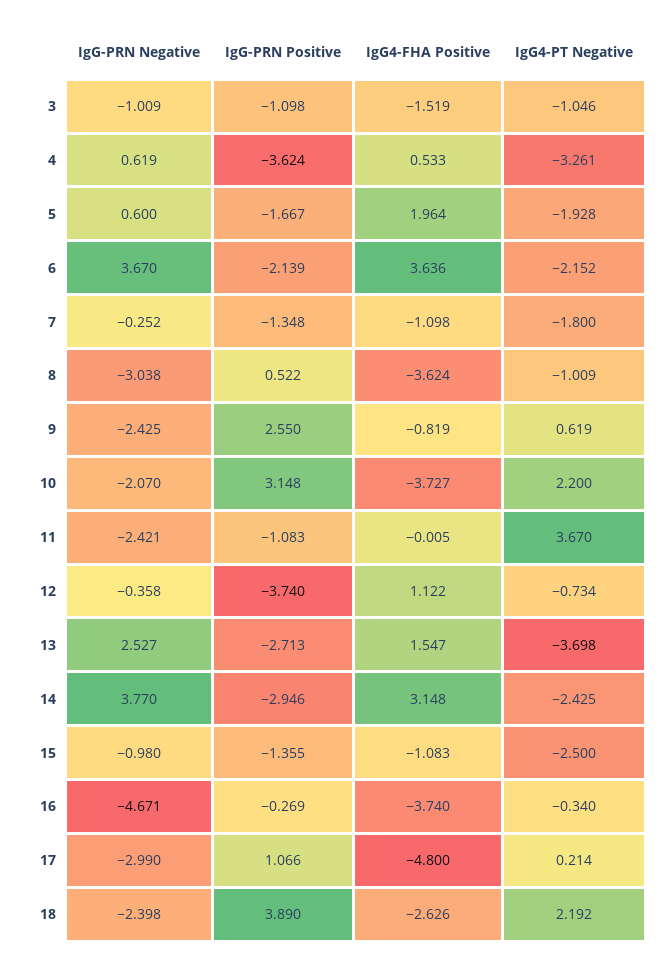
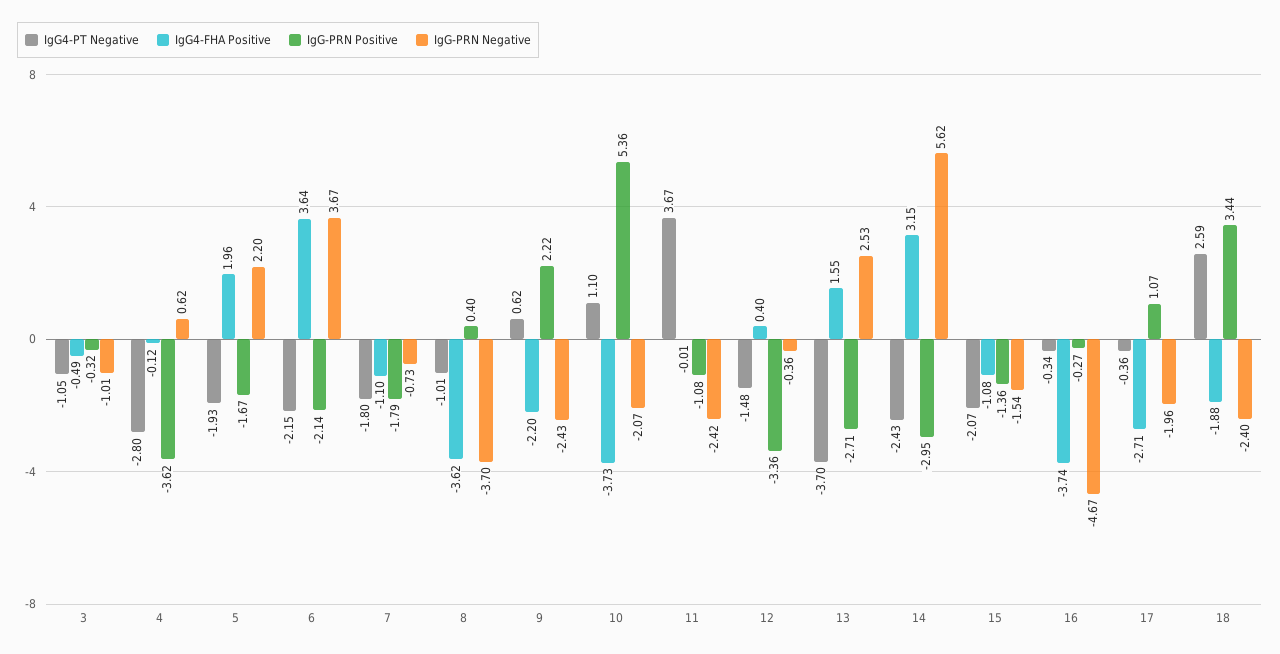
  {
    "IgG-PRN Negative": {
      "3": -1.009,
      "4": 0.619,
-     "5": 0.6,
+     "5": 2.2,
      "6": 3.67,
-     "7": -0.252,
+     "7": -0.73,
-     "8": -3.038,
+     "8": -3.7,
      "9": -2.425,
      "10": -2.07,
      "11": -2.421,
      "12": -0.358,
      "13": 2.527,
-     "14": 3.77,
+     "14": 5.62,
-     "15": -0.98,
+     "15": -1.54,
      "16": -4.671,
-     "17": -2.99,
+     "17": -1.96,
      "18": -2.398
    },
    "IgG-PRN Positive": {
-     "3": -1.098,
+     "3": -0.32,
      "4": -3.624,
      "5": -1.667,
      "6": -2.139,
-     "7": -1.348,
+     "7": -1.79,
-     "8": 0.522,
+     "8": 0.4,
-     "9": 2.55,
+     "9": 2.22,
-     "10": 3.148,
+     "10": 5.36,
      "11": -1.083,
-     "12": -3.74,
+     "12": -3.36,
      "13": -2.713,
      "14": -2.946,
      "15": -1.355,
      "16": -0.269,
      "17": 1.066,
-     "18": 3.89
+     "18": 3.44
    },
    "IgG4-FHA Positive": {
-     "3": -1.519,
+     "3": -0.49,
-     "4": 0.533,
+     "4": -0.12,
      "5": 1.964,
      "6": 3.636,
      "7": -1.098,
      "8": -3.624,
-     "9": -0.819,
+     "9": -2.2,
      "10": -3.727,
      "11": -0.005,
-     "12": 1.122,
+     "12": 0.4,
      "13": 1.547,
      "14": 3.148,
      "15": -1.083,
      "16": -3.74,
-     "17": -4.8,
+     "17": -2.71,
-     "18": -2.626
+     "18": -1.88
    },
    "IgG4-PT Negative": {
      "3": -1.046,
-     "4": -3.261,
+     "4": -2.8,
      "5": -1.928,
      "6": -2.152,
      "7": -1.8,
      "8": -1.009,
      "9": 0.619,
-     "10": 2.2,
+     "10": 1.1,
      "11": 3.67,
-     "12": -0.734,
+     "12": -1.48,
      "13": -3.698,
      "14": -2.425,
-     "15": -2.5,
+     "15": -2.07,
      "16": -0.34,
-     "17": 0.214,
+     "17": -0.36,
-     "18": 2.192
+     "18": 2.59
    }
  }

